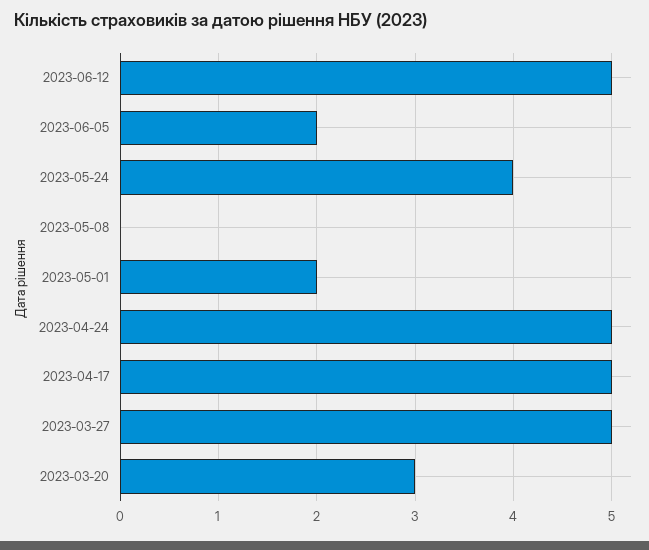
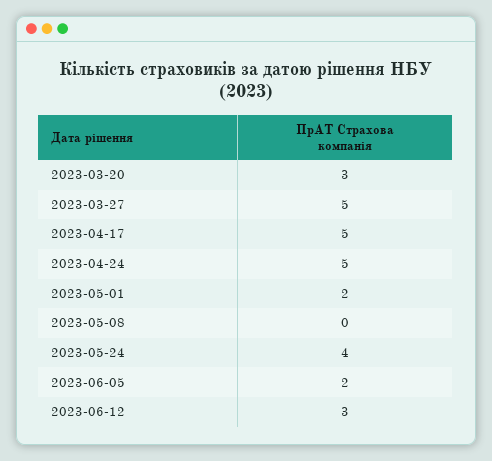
  {
-   "2023-06-12": 5,
+   "2023-06-12": 3,
    "2023-06-05": 2,
    "2023-05-24": 4,
    "2023-05-08": 0,
    "2023-05-01": 2,
    "2023-04-24": 5,
    "2023-04-17": 5,
    "2023-03-27": 5,
    "2023-03-20": 3
  }

